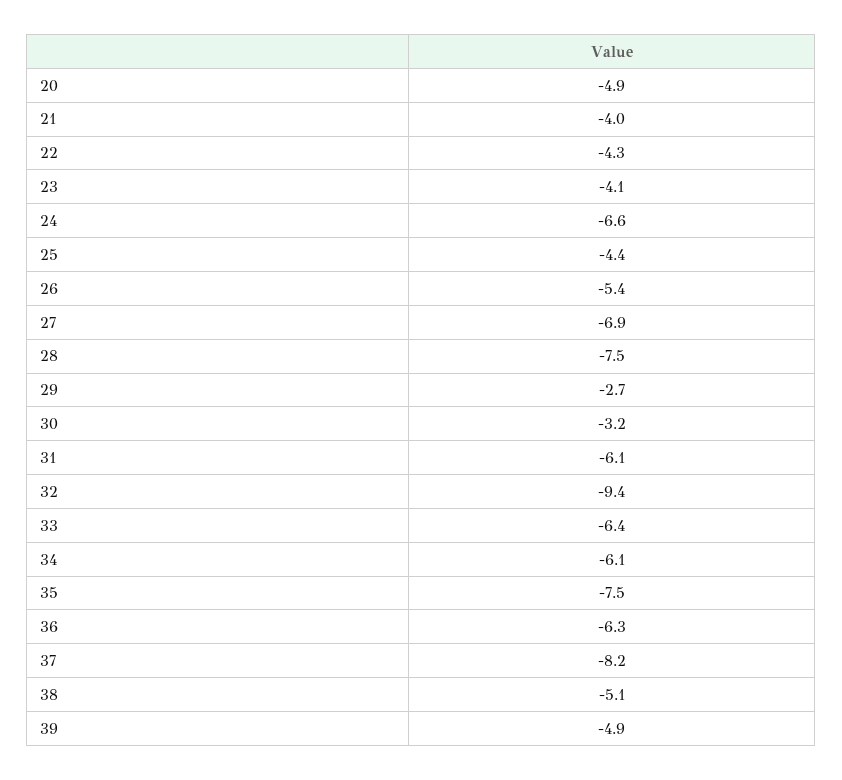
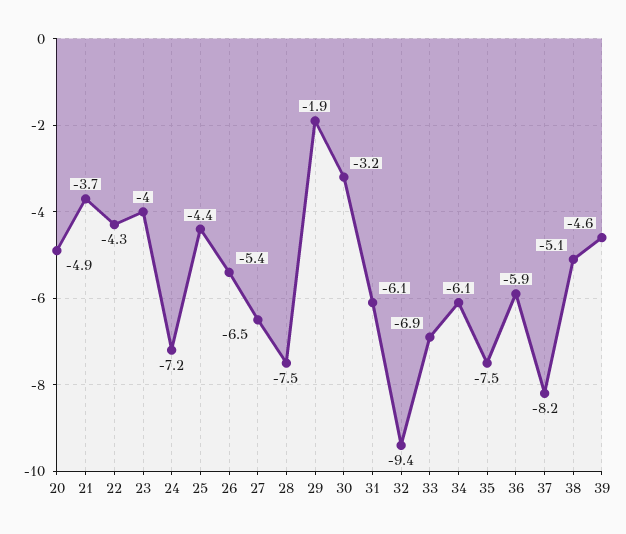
  {
    "20": -4.9,
-   "21": -4,
+   "21": -3.7,
    "22": -4.3,
-   "23": -4.1,
+   "23": -4,
-   "24": -6.6,
+   "24": -7.2,
    "25": -4.4,
    "26": -5.4,
-   "27": -6.9,
+   "27": -6.5,
    "28": -7.5,
-   "29": -2.7,
+   "29": -1.9,
    "30": -3.2,
    "31": -6.1,
    "32": -9.4,
-   "33": -6.4,
+   "33": -6.9,
    "34": -6.1,
    "35": -7.5,
-   "36": -6.3,
+   "36": -5.9,
    "37": -8.2,
    "38": -5.1,
-   "39": -4.9
+   "39": -4.6
  }

